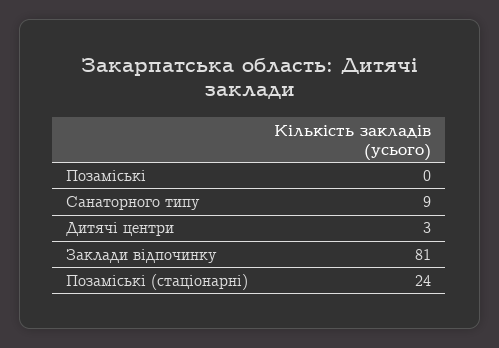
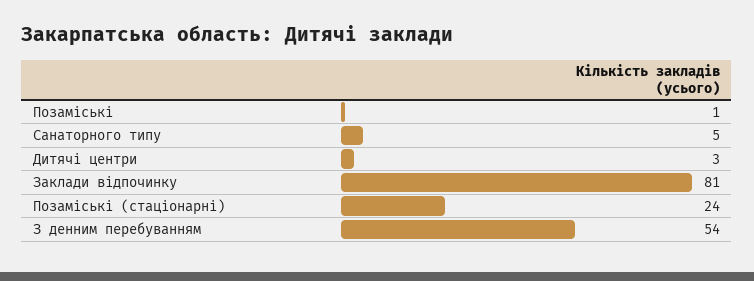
  {
-   "Позаміські": 0,
+   "Позаміські": 1,
-   "Санаторного типу": 9,
+   "Санаторного типу": 5,
    "Дитячі центри": 3,
    "Заклади відпочинку": 81,
-   "Позаміські (стаціонарні)": 24
+   "Позаміські (стаціонарні)": 24,
+   "З денним перебуванням": 54
  }

